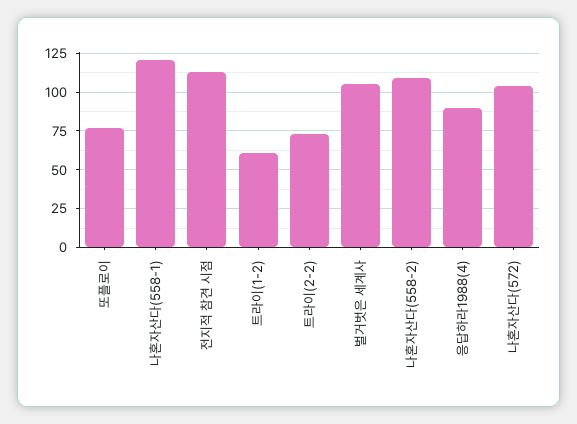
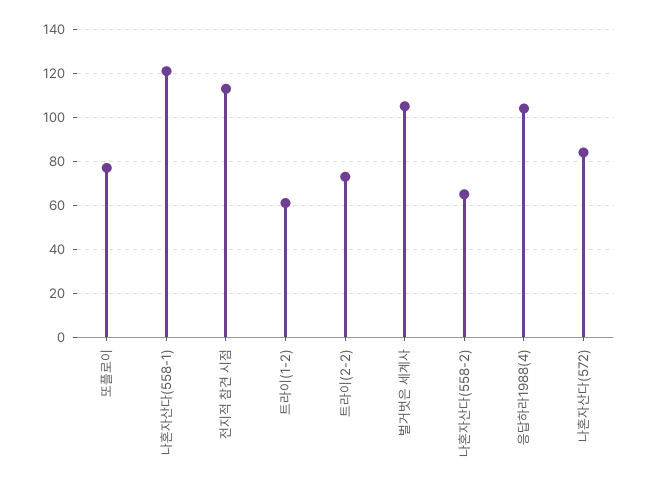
  {
    "또플로이": 75,
    "나혼자산다(558-1)": 120,
    "전지적 참견 시점": 115,
    "트라이(1-2)": 60,
    "트라이(2-2)": 75,
    "벌거벗은 세계사": 105,
-   "나혼자산다(558-2)": 110,
+   "나혼자산다(558-2)": 65,
-   "응답하라1988(4)": 90,
+   "응답하라1988(4)": 105,
-   "나혼자산다(572)": 105
+   "나혼자산다(572)": 85
  }

